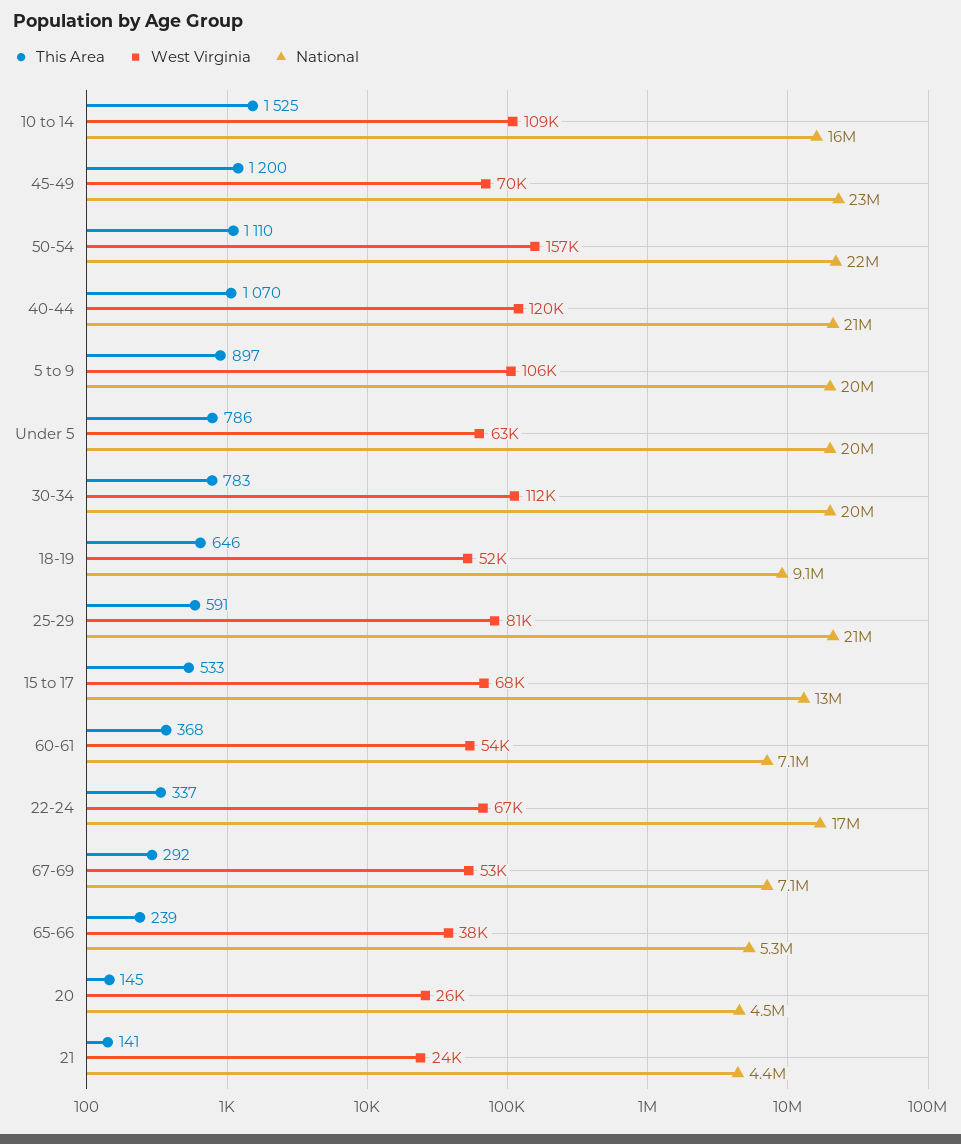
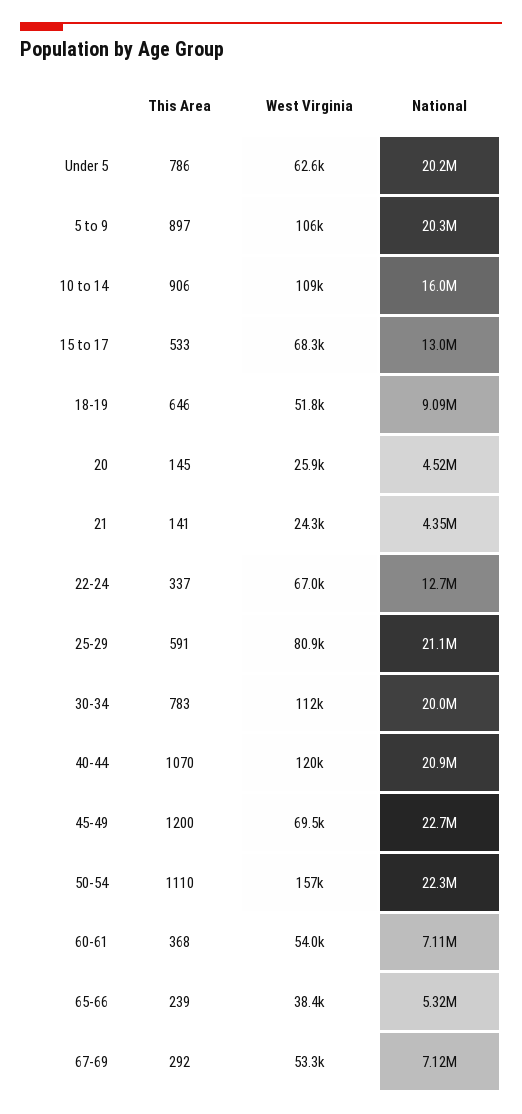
  {
    "This Area": {
-     "10 to 14": 1525,
+     "10 to 14": 906,
      "45-49": 1200,
      "50-54": 1110,
      "40-44": 1070,
      "5 to 9": 897,
      "Under 5": 786,
      "30-34": 783,
      "18-19": 646,
      "25-29": 591,
      "15 to 17": 533,
      "60-61": 368,
      "22-24": 337,
      "67-69": 292,
      "65-66": 239,
      "20": 145,
      "21": 141
    },
    "West Virginia": {
      "10 to 14": 109000,
      "45-49": 69500,
      "50-54": 157000,
      "40-44": 120000,
      "5 to 9": 106000,
      "Under 5": 62600,
      "30-34": 112000,
      "18-19": 51800,
      "25-29": 80900,
      "15 to 17": 68300,
      "60-61": 54000,
      "22-24": 67000,
      "67-69": 53300,
      "65-66": 38400,
      "20": 25900,
      "21": 24300
    },
    "National": {
      "10 to 14": 16000000,
      "45-49": 22700000,
      "50-54": 22300000,
      "40-44": 20900000,
      "5 to 9": 20300000,
      "Under 5": 20200000,
      "30-34": 20000000,
      "18-19": 9090000,
      "25-29": 21100000,
      "15 to 17": 13000000,
      "60-61": 7110000,
-     "22-24": 17000000,
+     "22-24": 12700000,
      "67-69": 7120000,
      "65-66": 5320000,
      "20": 4520000,
      "21": 4350000
    }
  }

